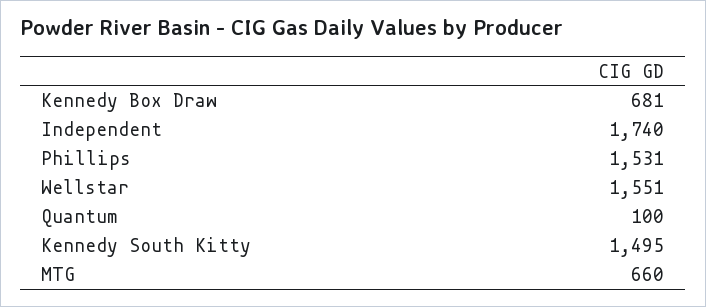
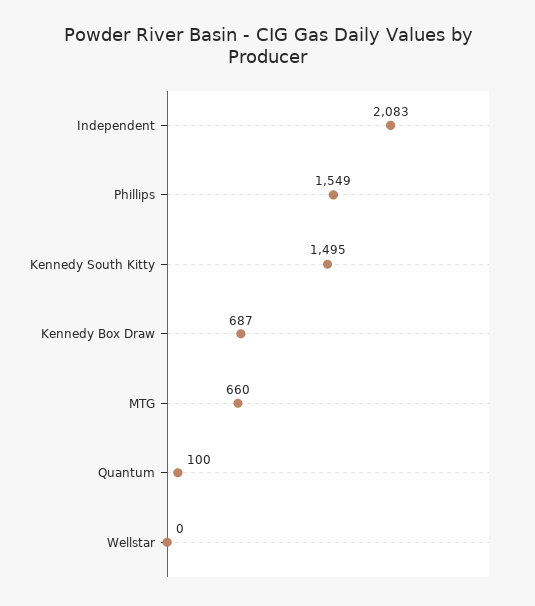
  {
-   "Kennedy Box Draw": 681,
+   "Kennedy Box Draw": 687,
-   "Independent": 1740,
+   "Independent": 2083,
-   "Phillips": 1531,
+   "Phillips": 1549,
-   "Wellstar": 1551,
+   "Wellstar": 0,
    "Quantum": 100,
    "Kennedy South Kitty": 1495,
    "MTG": 660
  }

